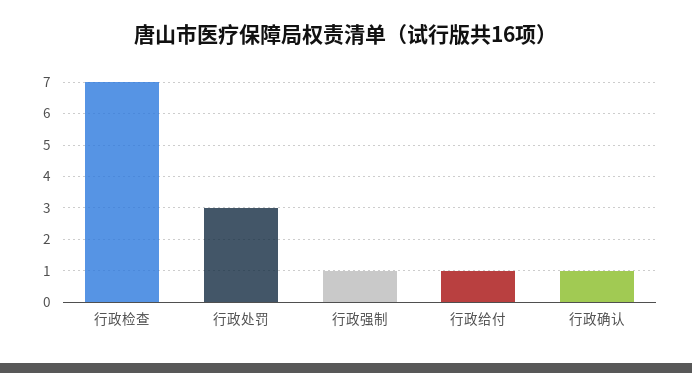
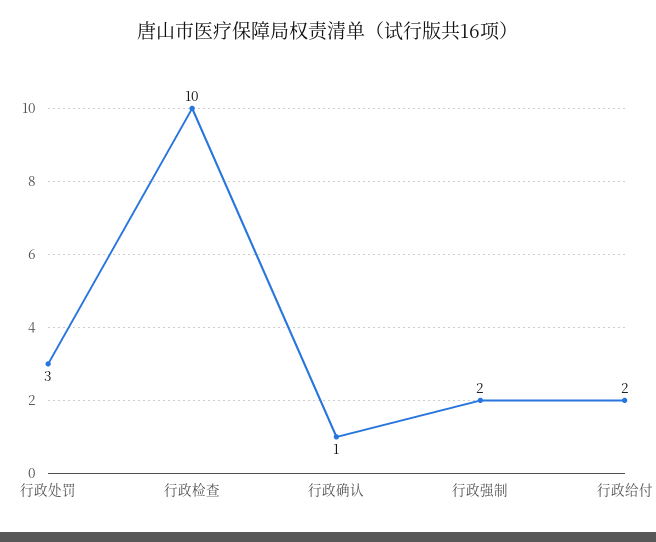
  {
-   "行政检查": 7,
+   "行政检查": 10,
    "行政处罚": 3,
-   "行政强制": 1,
+   "行政强制": 2,
-   "行政给付": 1,
+   "行政给付": 2,
    "行政确认": 1
  }

